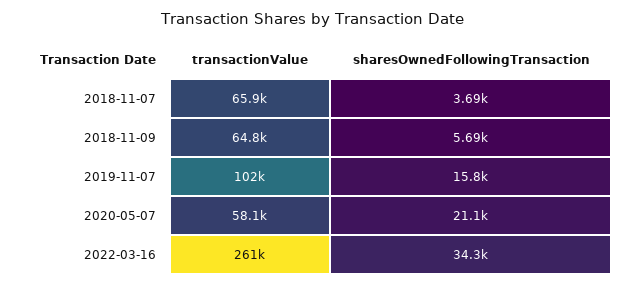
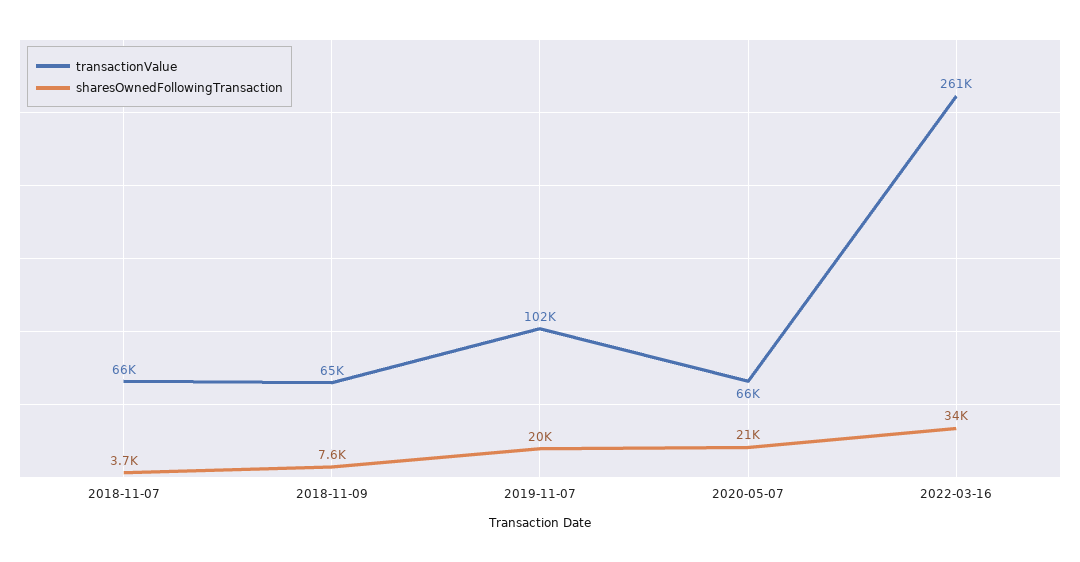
  {
    "transactionValue": {
      "2018-11-07": 65900,
      "2018-11-09": 64800,
      "2019-11-07": 102000,
-     "2020-05-07": 58100,
+     "2020-05-07": 66000,
      "2022-03-16": 261000
    },
    "sharesOwnedFollowingTransaction": {
      "2018-11-07": 3690,
-     "2018-11-09": 5690,
+     "2018-11-09": 7600,
-     "2019-11-07": 15800,
+     "2019-11-07": 20000,
      "2020-05-07": 21100,
      "2022-03-16": 34300
    }
  }

